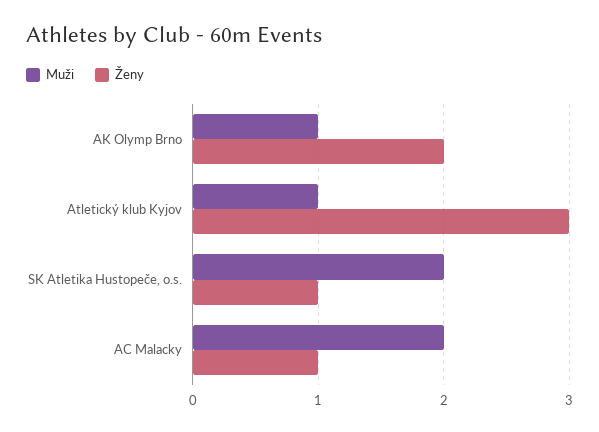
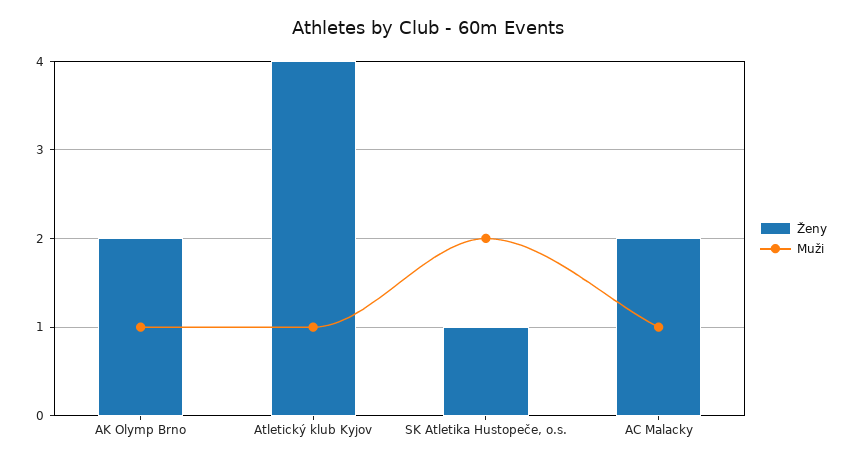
  {
    "Muži": {
      "AK Olymp Brno": 1,
      "Atletický klub Kyjov": 1,
      "SK Atletika Hustopeče, o.s.": 2,
-     "AC Malacky": 2
+     "AC Malacky": 1
    },
    "Ženy": {
      "AK Olymp Brno": 2,
-     "Atletický klub Kyjov": 3,
+     "Atletický klub Kyjov": 4,
      "SK Atletika Hustopeče, o.s.": 1,
-     "AC Malacky": 1
+     "AC Malacky": 2
    }
  }

